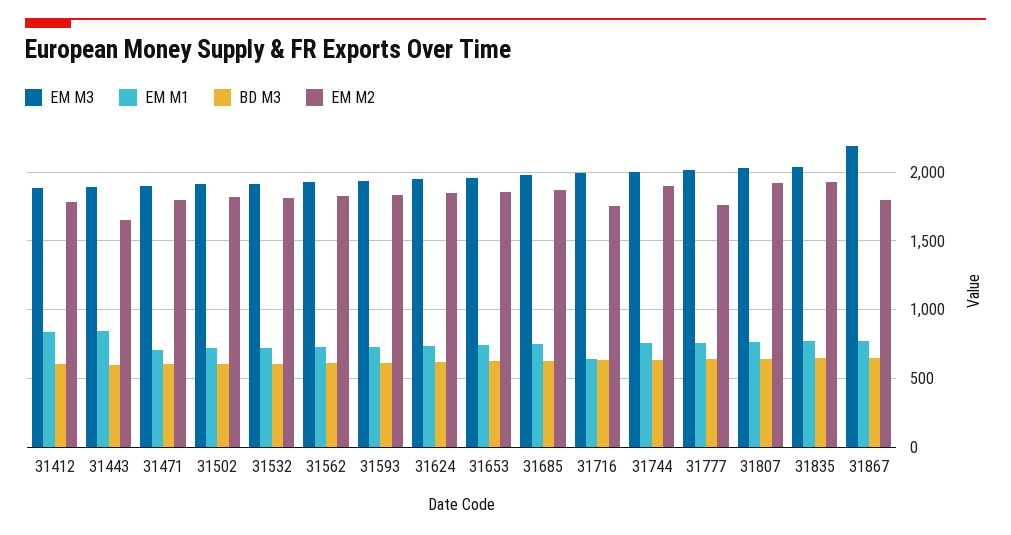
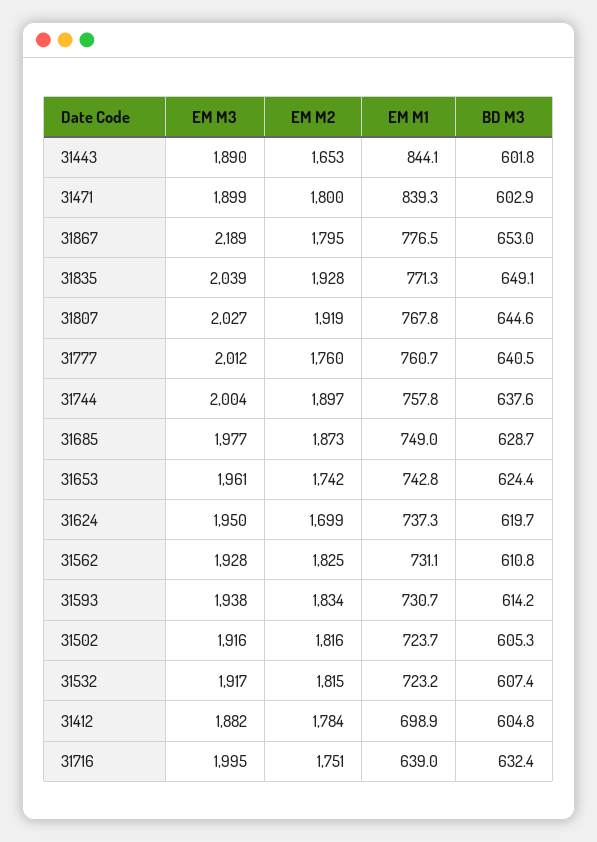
  {
    "EM M3": {
      "31412": 1882,
      "31443": 1890,
      "31471": 1899,
      "31502": 1916,
      "31532": 1917,
      "31562": 1928,
      "31593": 1938,
      "31624": 1950,
      "31653": 1961,
      "31685": 1977,
      "31716": 1995,
      "31744": 2004,
      "31777": 2012,
      "31807": 2027,
      "31835": 2039,
      "31867": 2189
    },
    "EM M1": {
-     "31412": 850,
+     "31412": 698.9,
      "31443": 844.1,
-     "31471": 700,
+     "31471": 839.3,
      "31502": 723.7,
      "31532": 723.2,
      "31562": 731.1,
      "31593": 730.7,
      "31624": 737.3,
      "31653": 742.8,
      "31685": 749,
      "31716": 639,
      "31744": 757.8,
      "31777": 760.7,
      "31807": 767.8,
      "31835": 771.3,
      "31867": 776.5
    },
    "BD M3": {
      "31412": 604.8,
      "31443": 601.8,
      "31471": 602.9,
      "31502": 605.3,
      "31532": 607.4,
      "31562": 610.8,
      "31593": 614.2,
      "31624": 619.7,
      "31653": 624.4,
      "31685": 628.7,
      "31716": 632.4,
      "31744": 637.6,
      "31777": 640.5,
      "31807": 644.6,
      "31835": 649.1,
      "31867": 653
    },
    "EM M2": {
      "31412": 1784,
      "31443": 1653,
      "31471": 1800,
      "31502": 1816,
      "31532": 1815,
      "31562": 1825,
      "31593": 1834,
-     "31624": 1850,
+     "31624": 1699,
-     "31653": 1850,
+     "31653": 1742,
      "31685": 1873,
      "31716": 1751,
      "31744": 1897,
      "31777": 1760,
      "31807": 1919,
      "31835": 1928,
      "31867": 1795
    }
  }

